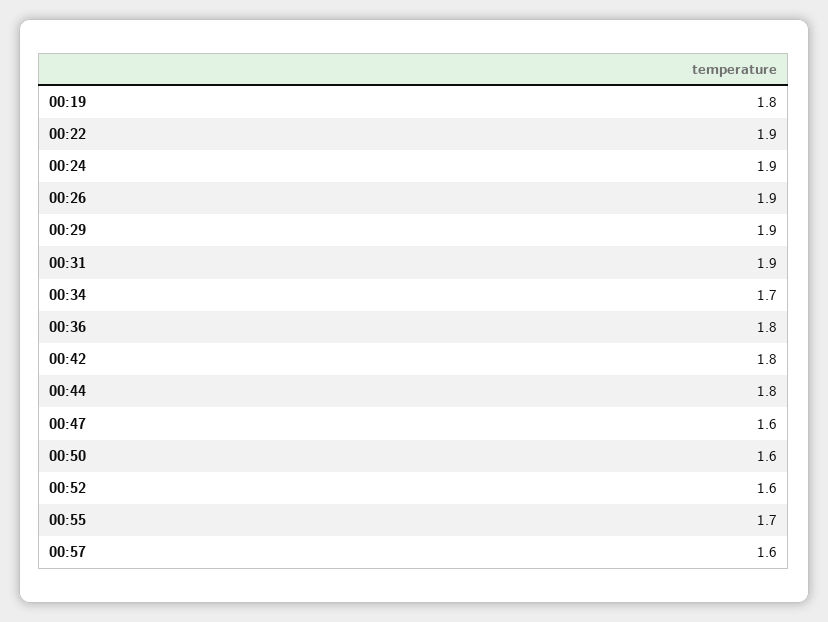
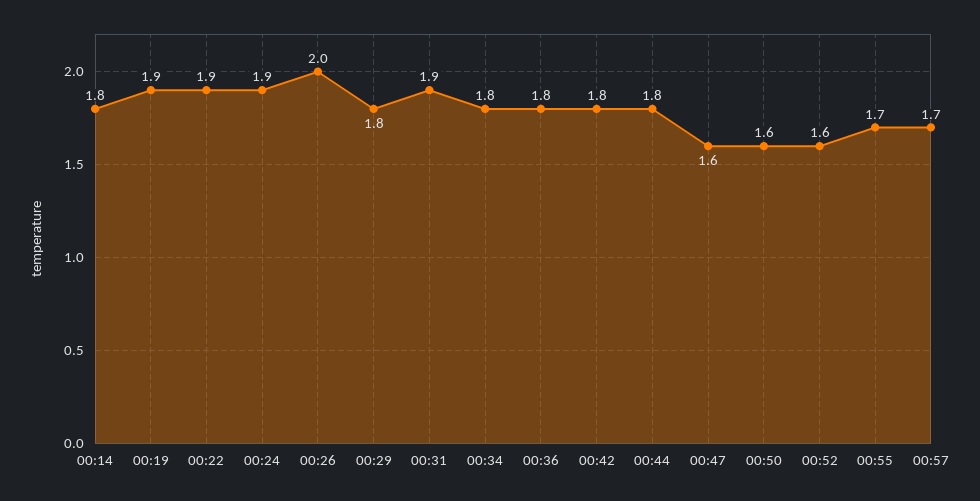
  {
-   "00:19": 1.8,
+   "00:19": 1.9,
    "00:22": 1.9,
    "00:24": 1.9,
-   "00:26": 1.9,
+   "00:26": 2,
-   "00:29": 1.9,
+   "00:29": 1.8,
    "00:31": 1.9,
-   "00:34": 1.7,
+   "00:34": 1.8,
    "00:36": 1.8,
    "00:42": 1.8,
    "00:44": 1.8,
    "00:47": 1.6,
    "00:50": 1.6,
    "00:52": 1.6,
    "00:55": 1.7,
-   "00:57": 1.6
+   "00:57": 1.7,
+   "00:14": 1.8
  }

